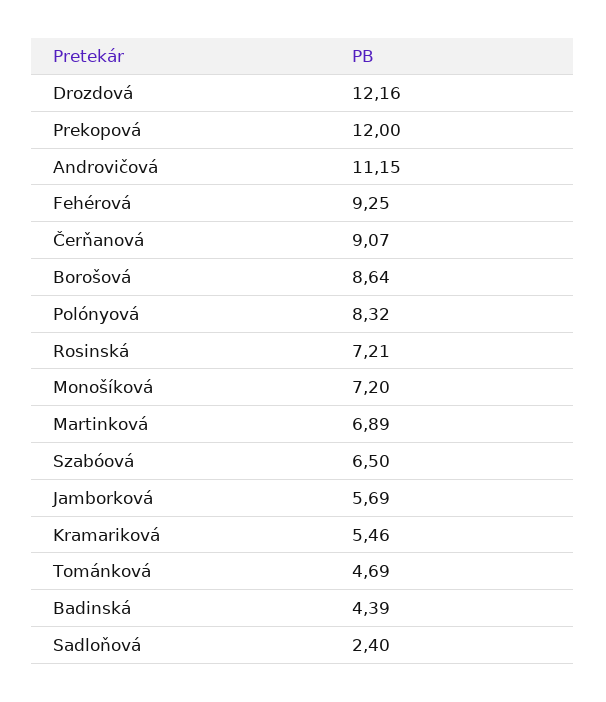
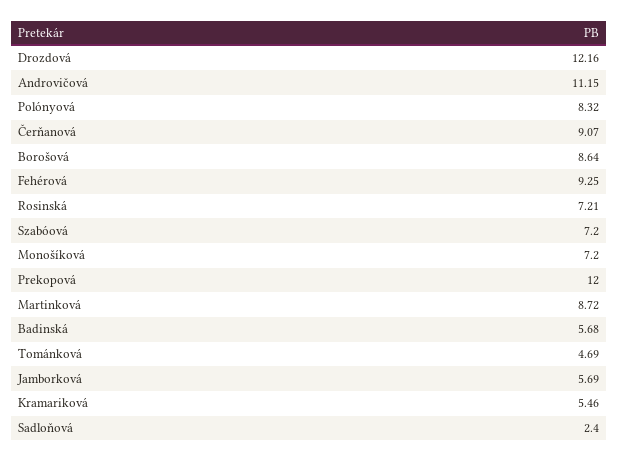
  {
    "Drozdová": 12.16,
    "Prekopová": 12,
    "Androvičová": 11.15,
    "Fehérová": 9.25,
    "Čerňanová": 9.07,
    "Borošová": 8.64,
    "Polónyová": 8.32,
    "Rosinská": 7.21,
    "Monošíková": 7.2,
-   "Martinková": 6.89,
+   "Martinková": 8.72,
-   "Szabóová": 6.5,
+   "Szabóová": 7.2,
    "Jamborková": 5.69,
    "Kramariková": 5.46,
    "Tománková": 4.69,
-   "Badinská": 4.39,
+   "Badinská": 5.68,
    "Sadloňová": 2.4
  }

